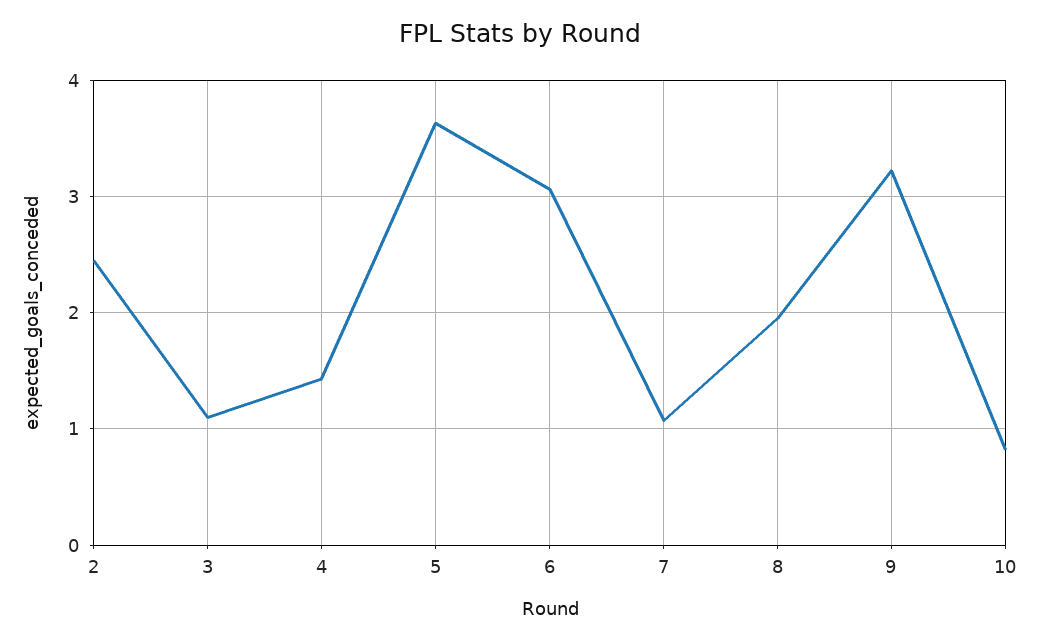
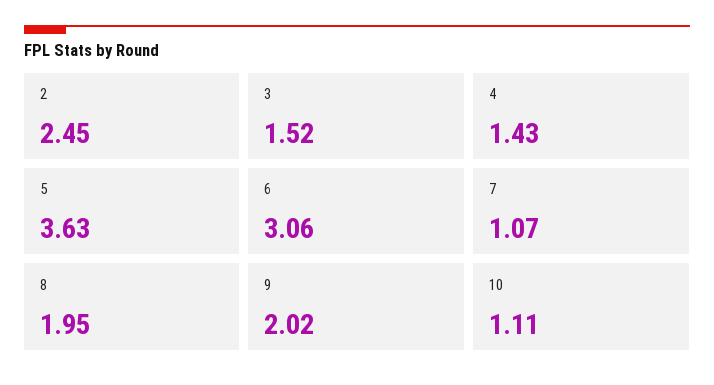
  {
    "2": 2.45,
-   "3": 1.1,
+   "3": 1.52,
    "4": 1.43,
    "5": 3.63,
    "6": 3.06,
    "7": 1.07,
    "8": 1.95,
-   "9": 3.2,
+   "9": 2.02,
-   "10": 0.8
+   "10": 1.11
  }

